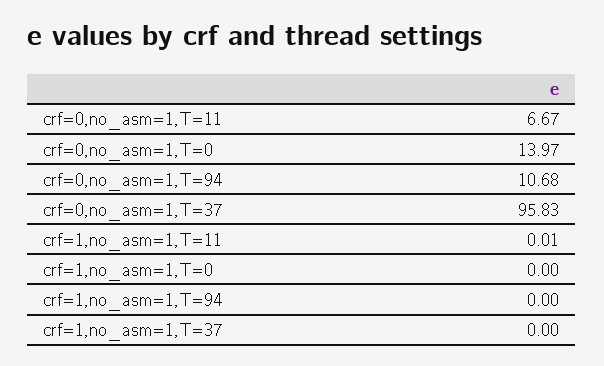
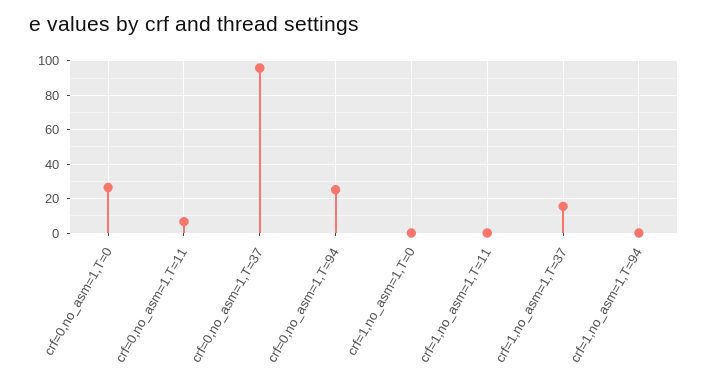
  {
    "crf=0,no_asm=1,T=11": 6.67,
-   "crf=0,no_asm=1,T=0": 13.97,
+   "crf=0,no_asm=1,T=0": 25,
-   "crf=0,no_asm=1,T=94": 10.68,
+   "crf=0,no_asm=1,T=94": 25,
    "crf=0,no_asm=1,T=37": 95.83,
    "crf=1,no_asm=1,T=11": 0.01,
    "crf=1,no_asm=1,T=0": 0,
    "crf=1,no_asm=1,T=94": 0,
-   "crf=1,no_asm=1,T=37": 0
+   "crf=1,no_asm=1,T=37": 15
  }

